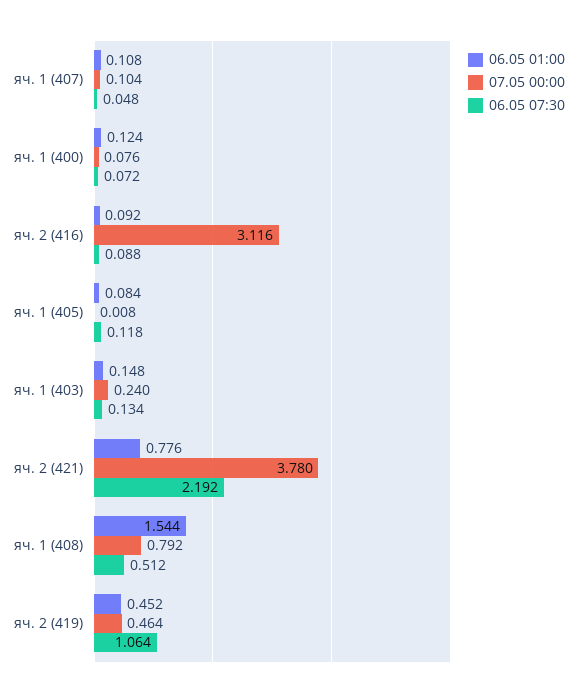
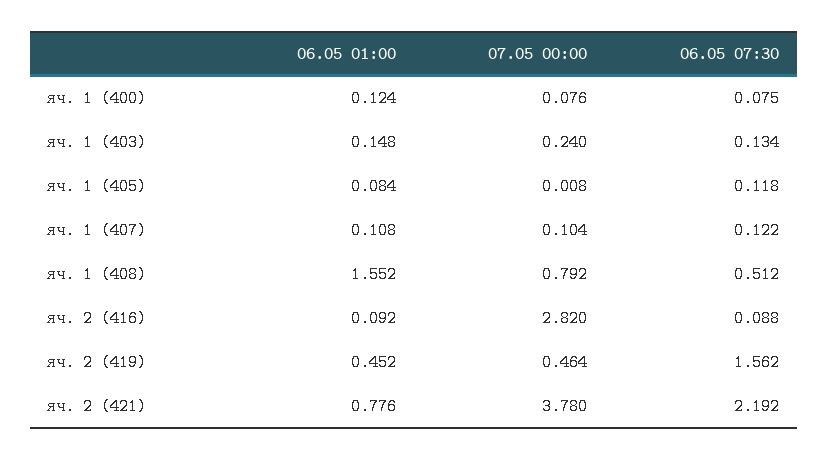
  {
    "06.05 01:00": {
      "яч. 1 (407)": 0.108,
      "яч. 1 (400)": 0.124,
      "яч. 2 (416)": 0.092,
      "яч. 1 (405)": 0.084,
      "яч. 1 (403)": 0.148,
      "яч. 2 (421)": 0.776,
-     "яч. 1 (408)": 1.544,
+     "яч. 1 (408)": 1.552,
      "яч. 2 (419)": 0.452
    },
    "07.05 00:00": {
      "яч. 1 (407)": 0.104,
      "яч. 1 (400)": 0.076,
-     "яч. 2 (416)": 3.116,
+     "яч. 2 (416)": 2.82,
      "яч. 1 (405)": 0.008,
      "яч. 1 (403)": 0.24,
      "яч. 2 (421)": 3.78,
      "яч. 1 (408)": 0.792,
      "яч. 2 (419)": 0.464
    },
    "06.05 07:30": {
-     "яч. 1 (407)": 0.048,
+     "яч. 1 (407)": 0.122,
-     "яч. 1 (400)": 0.072,
+     "яч. 1 (400)": 0.075,
      "яч. 2 (416)": 0.088,
      "яч. 1 (405)": 0.118,
      "яч. 1 (403)": 0.134,
      "яч. 2 (421)": 2.192,
      "яч. 1 (408)": 0.512,
-     "яч. 2 (419)": 1.064
+     "яч. 2 (419)": 1.562
    }
  }

